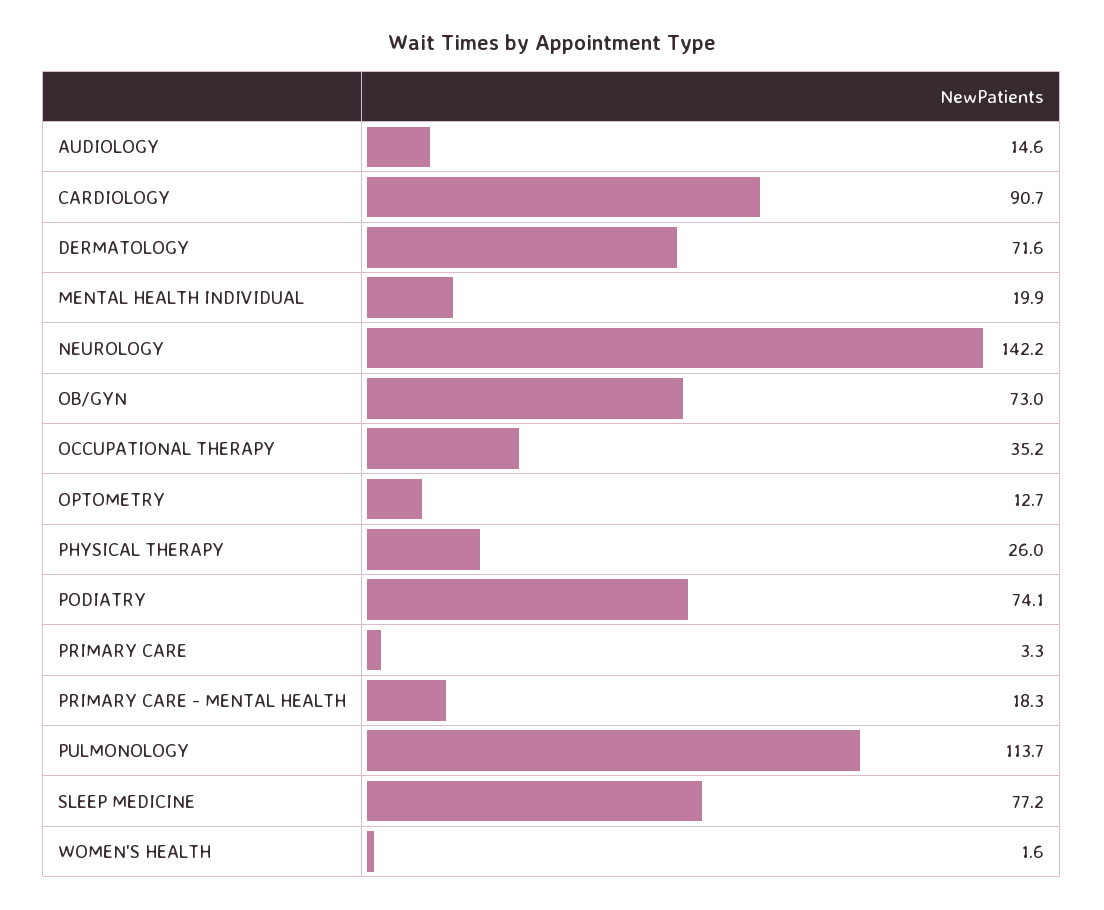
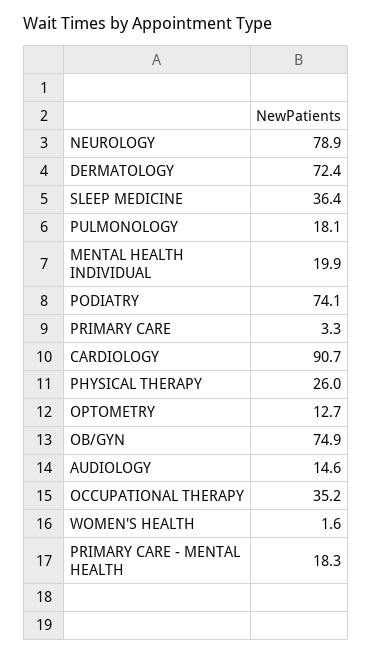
  {
    "AUDIOLOGY": 14.6,
    "CARDIOLOGY": 90.7,
-   "DERMATOLOGY": 71.6,
+   "DERMATOLOGY": 72.4,
    "MENTAL HEALTH INDIVIDUAL": 19.9,
-   "NEUROLOGY": 142.2,
+   "NEUROLOGY": 78.9,
-   "OB/GYN": 73,
+   "OB/GYN": 74.9,
    "OCCUPATIONAL THERAPY": 35.2,
    "OPTOMETRY": 12.7,
    "PHYSICAL THERAPY": 26,
    "PODIATRY": 74.1,
    "PRIMARY CARE": 3.3,
    "PRIMARY CARE - MENTAL HEALTH": 18.3,
-   "PULMONOLOGY": 113.7,
+   "PULMONOLOGY": 18.1,
-   "SLEEP MEDICINE": 77.2,
+   "SLEEP MEDICINE": 36.4,
    "WOMEN'S HEALTH": 1.6
  }

